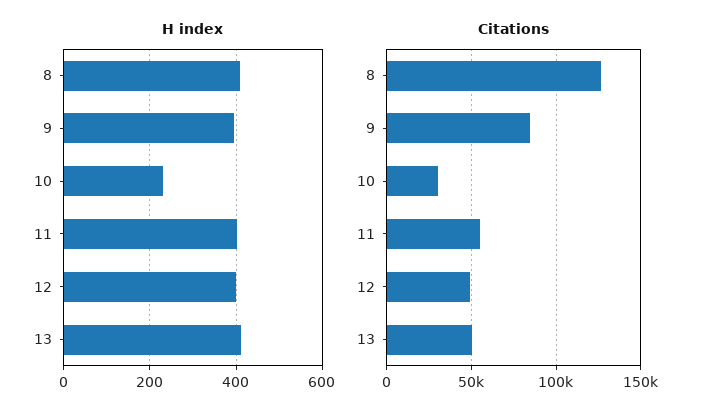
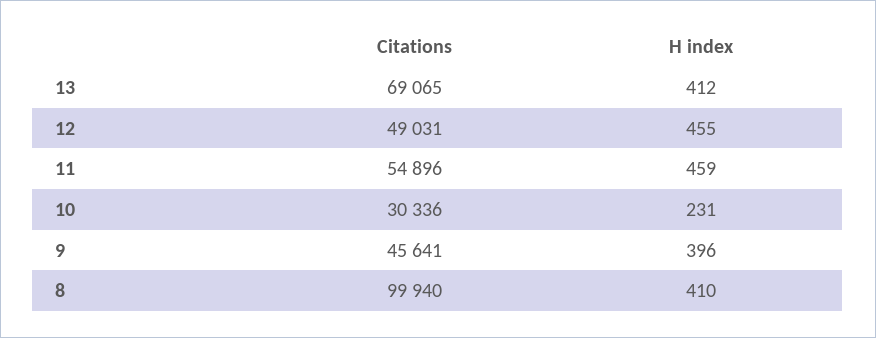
  {
    "H index": {
      "8": 410,
      "9": 396,
      "10": 231,
-     "11": 400,
+     "11": 459,
-     "12": 400,
+     "12": 455,
      "13": 412
    },
    "Citations": {
-     "8": 125000,
+     "8": 99940,
-     "9": 85000,
+     "9": 45641,
      "10": 30336,
      "11": 54896,
      "12": 49031,
-     "13": 50000
+     "13": 69065
    }
  }

